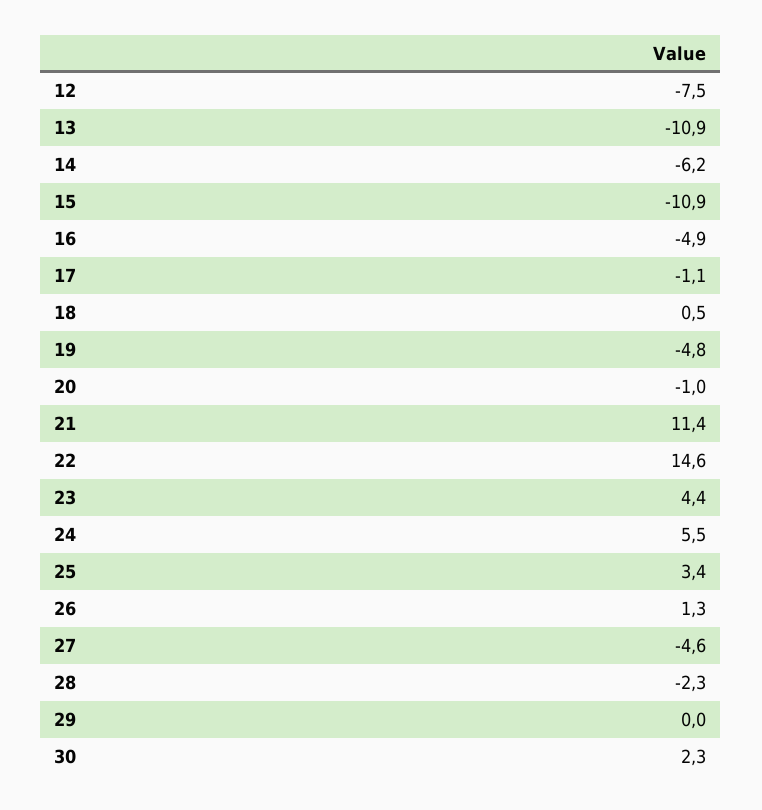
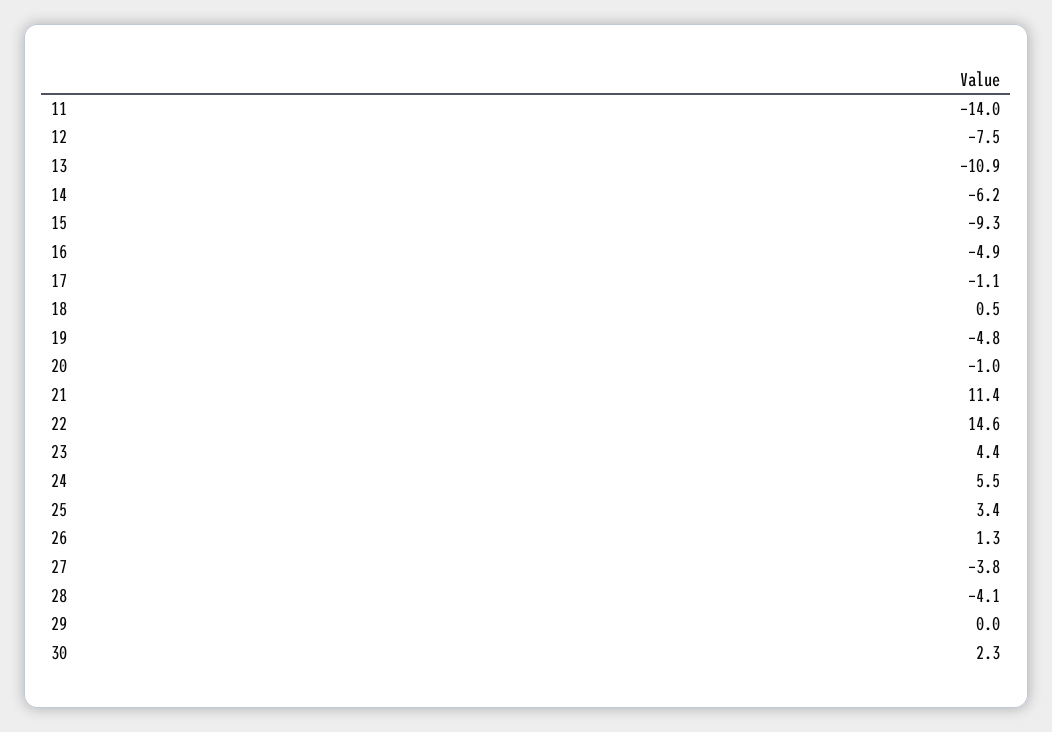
  {
    "12": -7.5,
    "13": -10.9,
    "14": -6.2,
-   "15": -10.9,
+   "15": -9.3,
    "16": -4.9,
    "17": -1.1,
    "18": 0.5,
    "19": -4.8,
    "20": -1,
    "21": 11.4,
    "22": 14.6,
    "23": 4.4,
    "24": 5.5,
    "25": 3.4,
    "26": 1.3,
-   "27": -4.6,
+   "27": -3.8,
-   "28": -2.3,
+   "28": -4.1,
    "29": 0,
-   "30": 2.3
+   "30": 2.3,
+   "11": -14
  }

